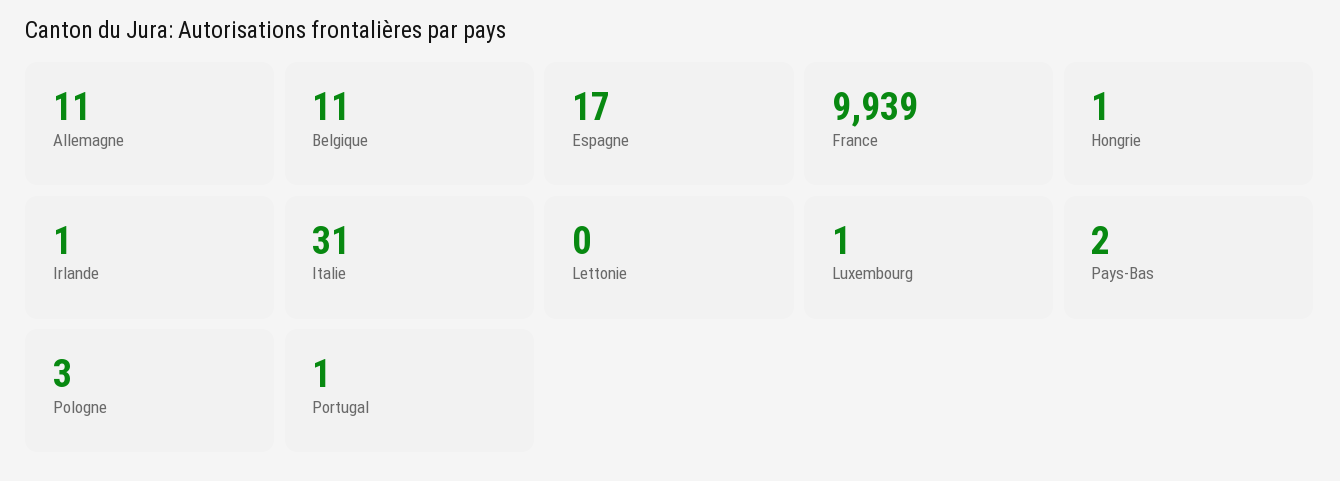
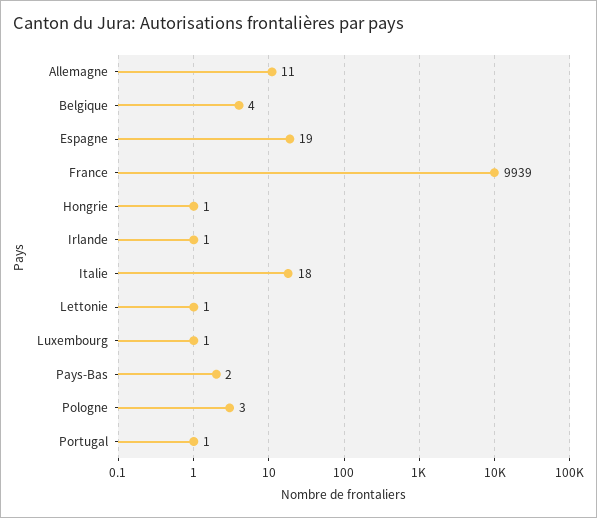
  {
    "Allemagne": 11,
-   "Belgique": 11,
+   "Belgique": 4,
-   "Espagne": 17,
+   "Espagne": 19,
    "France": 9939,
    "Hongrie": 1,
    "Irlande": 1,
-   "Italie": 31,
+   "Italie": 18,
-   "Lettonie": 0,
+   "Lettonie": 1,
    "Luxembourg": 1,
    "Pays-Bas": 2,
    "Pologne": 3,
    "Portugal": 1
  }

